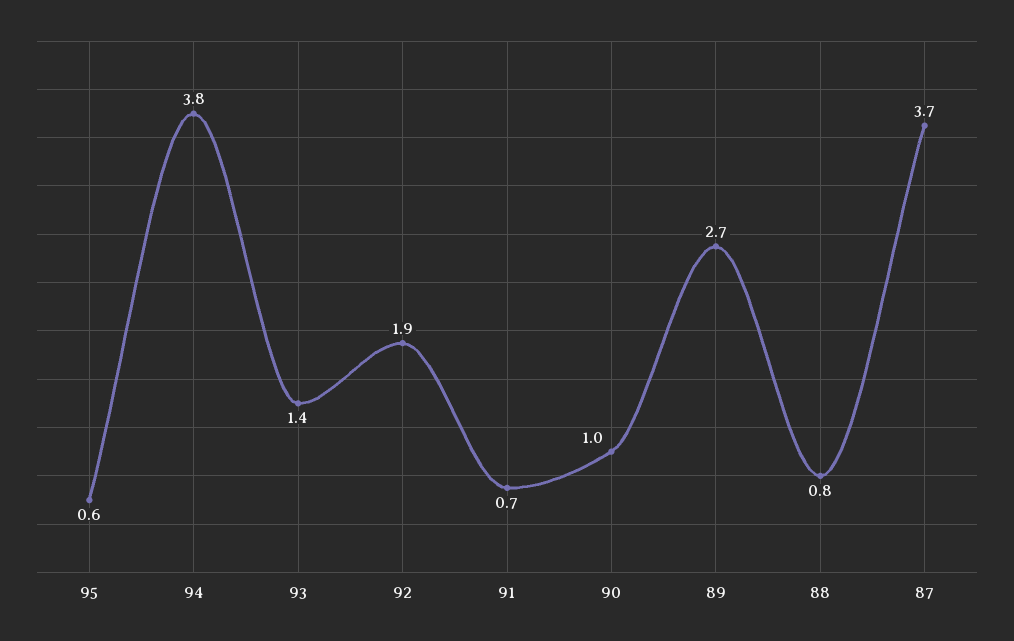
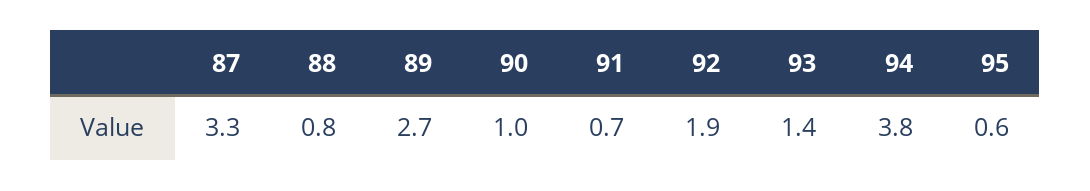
  {
    "95": 0.6,
    "94": 3.8,
    "93": 1.4,
    "92": 1.9,
    "91": 0.7,
    "90": 1,
    "89": 2.7,
    "88": 0.8,
-   "87": 3.7
+   "87": 3.3
  }

